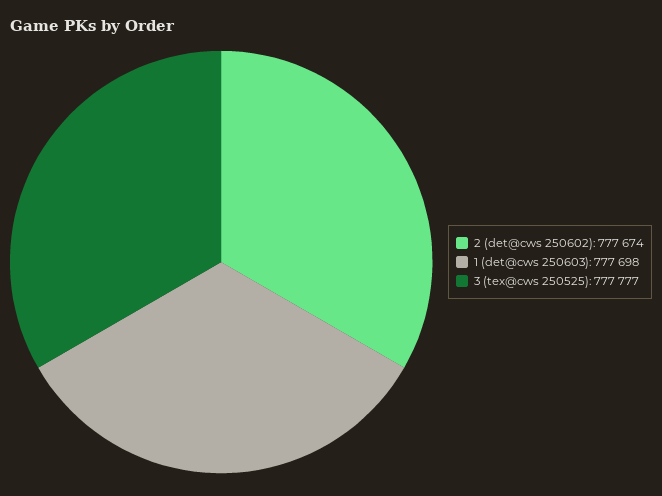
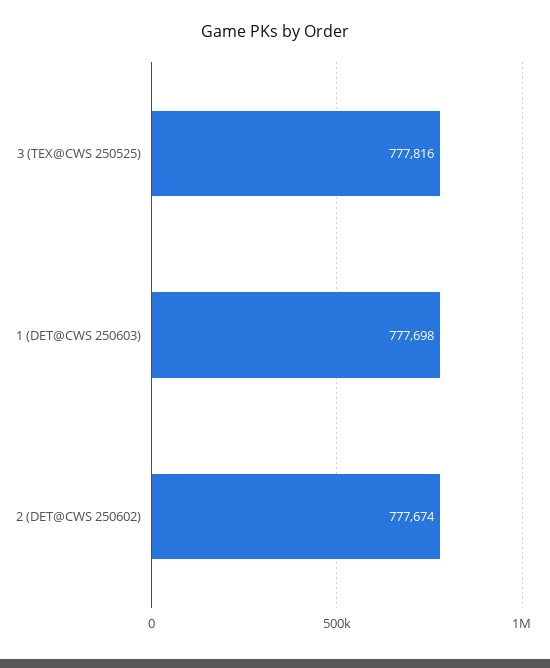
  {
    "2 (det@cws 250602)": 777674,
    "1 (det@cws 250603)": 777698,
-   "3 (tex@cws 250525)": 777777
+   "3 (tex@cws 250525)": 777816
  }

